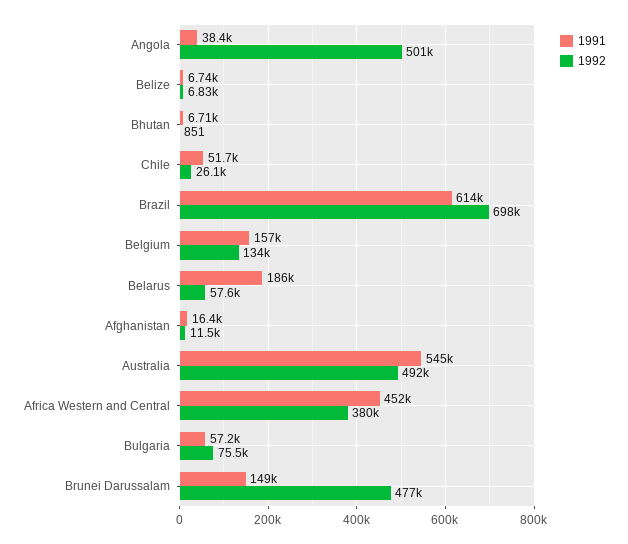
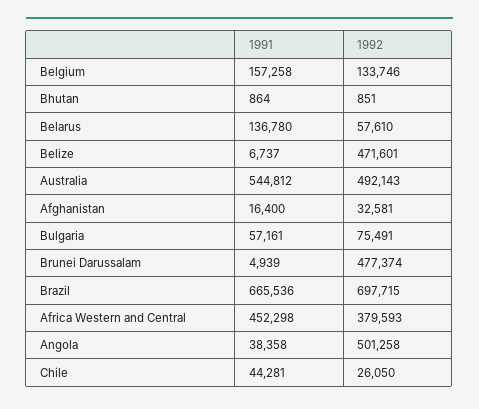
  {
    "1991": {
      "Angola": 38358,
      "Belize": 6737,
-     "Bhutan": 6710,
+     "Bhutan": 864,
-     "Chile": 51700,
+     "Chile": 44281,
-     "Brazil": 614000,
+     "Brazil": 665536,
      "Belgium": 157258,
-     "Belarus": 186000,
+     "Belarus": 136780,
      "Afghanistan": 16400,
      "Australia": 544812,
      "Africa Western and Central": 452298,
      "Bulgaria": 57161,
-     "Brunei Darussalam": 149000
+     "Brunei Darussalam": 4939
    },
    "1992": {
      "Angola": 501258,
-     "Belize": 6830,
+     "Belize": 471601,
      "Bhutan": 851,
      "Chile": 26050,
      "Brazil": 697715,
      "Belgium": 133746,
      "Belarus": 57610,
-     "Afghanistan": 11500,
+     "Afghanistan": 32581,
      "Australia": 492143,
      "Africa Western and Central": 379593,
      "Bulgaria": 75491,
      "Brunei Darussalam": 477374
    }
  }

